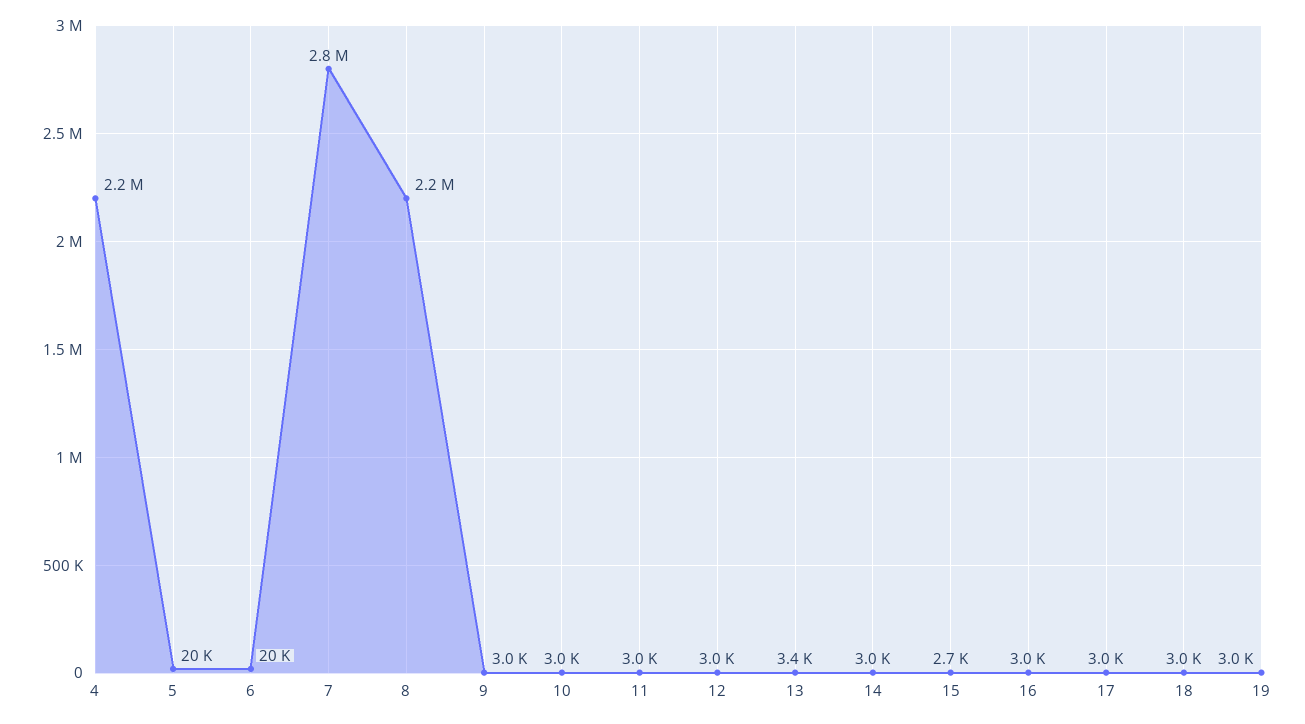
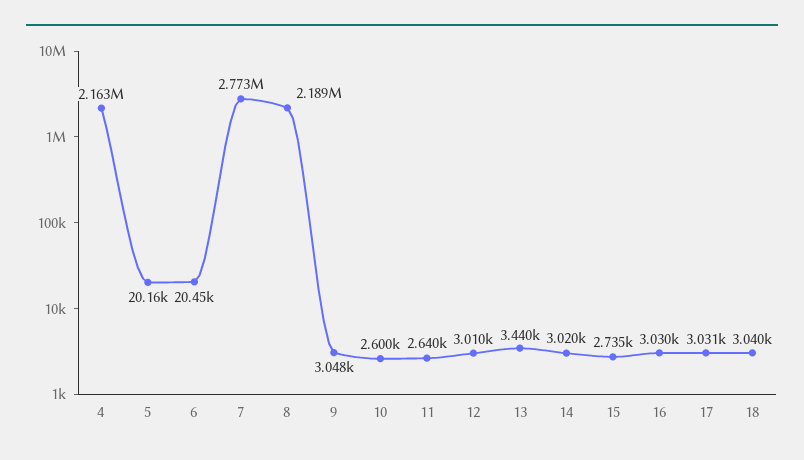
  {
    "4": 2163000,
    "5": 20160,
    "6": 20450,
    "7": 2773000,
    "8": 2189000,
    "9": 3048,
-   "10": 3000,
+   "10": 2600,
-   "11": 3000,
+   "11": 2640,
    "12": 3010,
    "13": 3440,
    "14": 3020,
    "15": 2735,
    "16": 3030,
    "17": 3031,
-   "18": 3040,
+   "18": 3040
-   "19": 3000
  }

